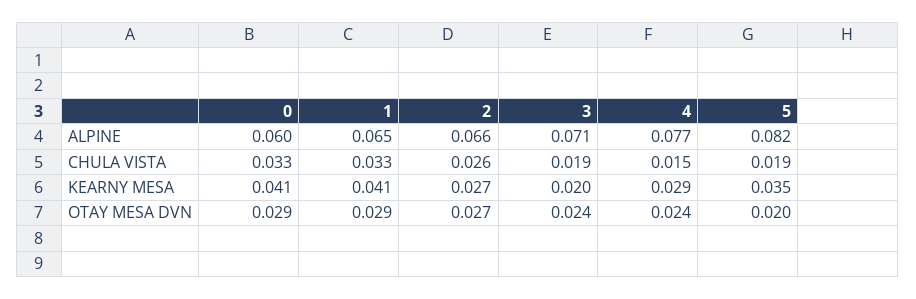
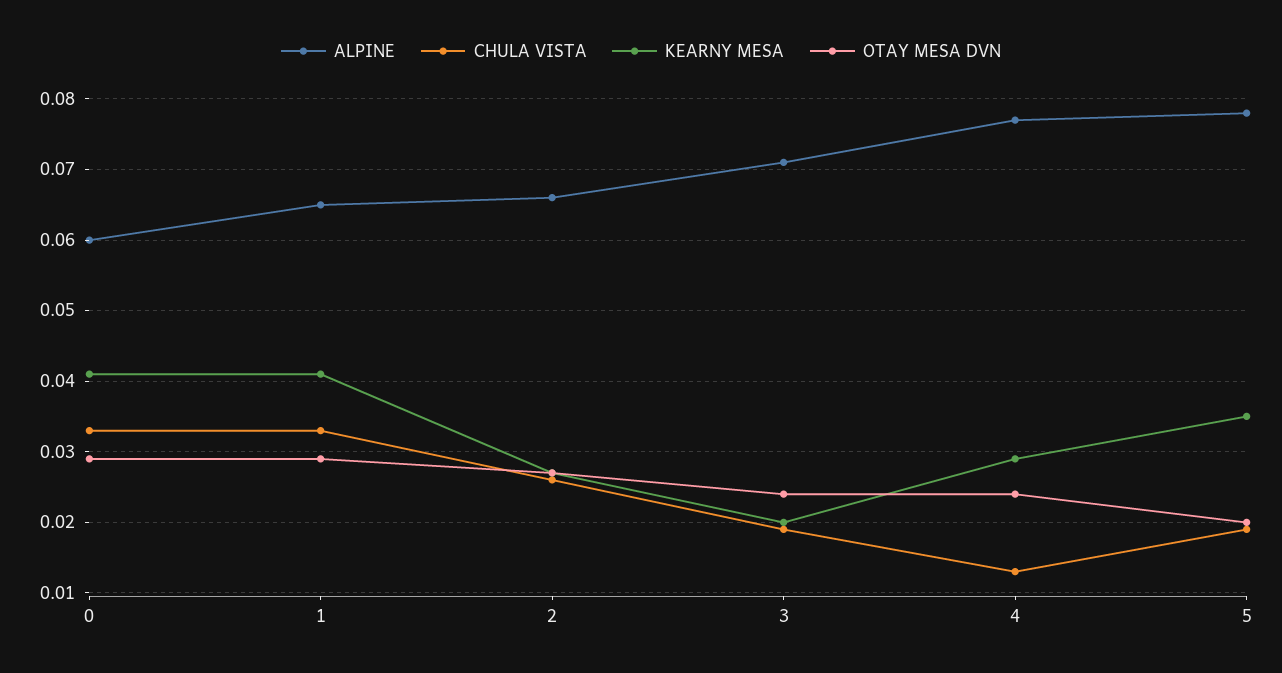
  {
    "ALPINE": {
      "0": 0.06,
      "1": 0.065,
      "2": 0.066,
      "3": 0.071,
      "4": 0.077,
-     "5": 0.082
+     "5": 0.078
    },
    "CHULA VISTA": {
      "0": 0.033,
      "1": 0.033,
      "2": 0.026,
      "3": 0.019,
-     "4": 0.015,
+     "4": 0.013,
      "5": 0.019
    },
    "KEARNY MESA": {
      "0": 0.041,
      "1": 0.041,
      "2": 0.027,
      "3": 0.02,
      "4": 0.029,
      "5": 0.035
    },
    "OTAY MESA DVN": {
      "0": 0.029,
      "1": 0.029,
      "2": 0.027,
      "3": 0.024,
      "4": 0.024,
      "5": 0.02
    }
  }

